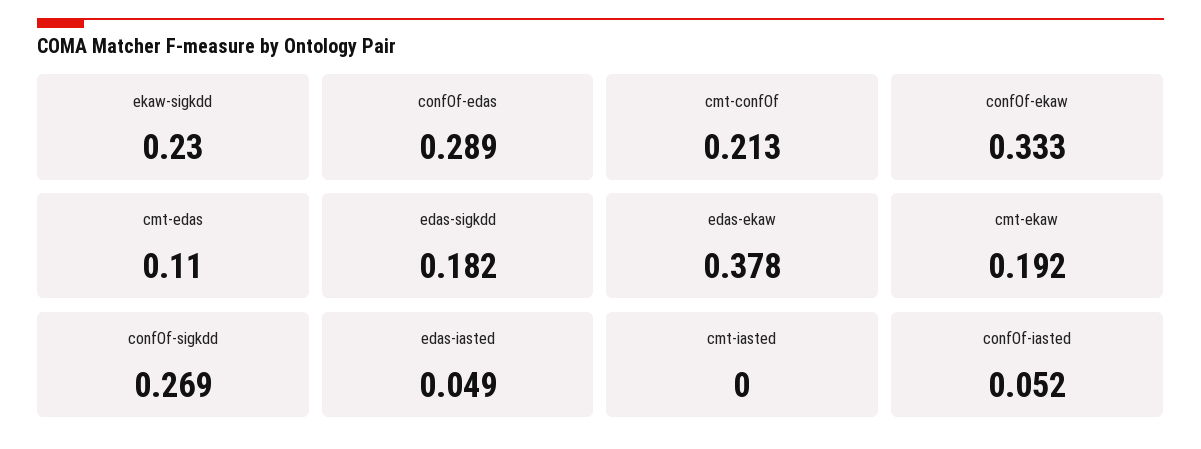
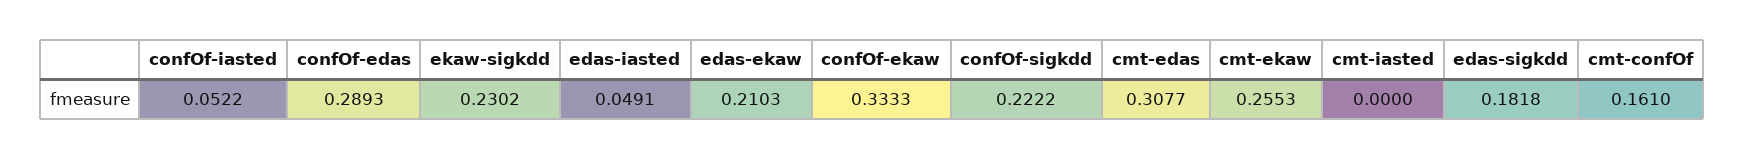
  {
    "ekaw-sigkdd": 0.2302,
    "confOf-edas": 0.2893,
-   "cmt-confOf": 0.213,
+   "cmt-confOf": 0.161,
    "confOf-ekaw": 0.3333,
-   "cmt-edas": 0.11,
+   "cmt-edas": 0.3077,
    "edas-sigkdd": 0.1818,
-   "edas-ekaw": 0.378,
+   "edas-ekaw": 0.2103,
-   "cmt-ekaw": 0.192,
+   "cmt-ekaw": 0.2553,
-   "confOf-sigkdd": 0.269,
+   "confOf-sigkdd": 0.2222,
    "edas-iasted": 0.0491,
    "cmt-iasted": 0,
    "confOf-iasted": 0.0522
  }

